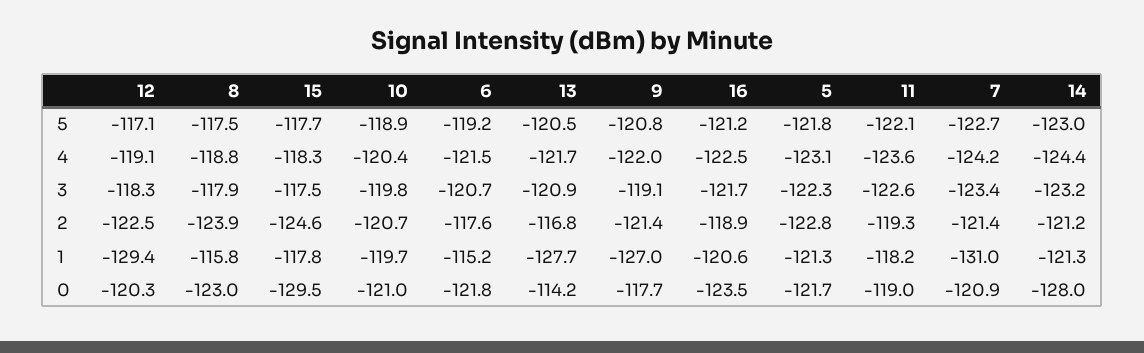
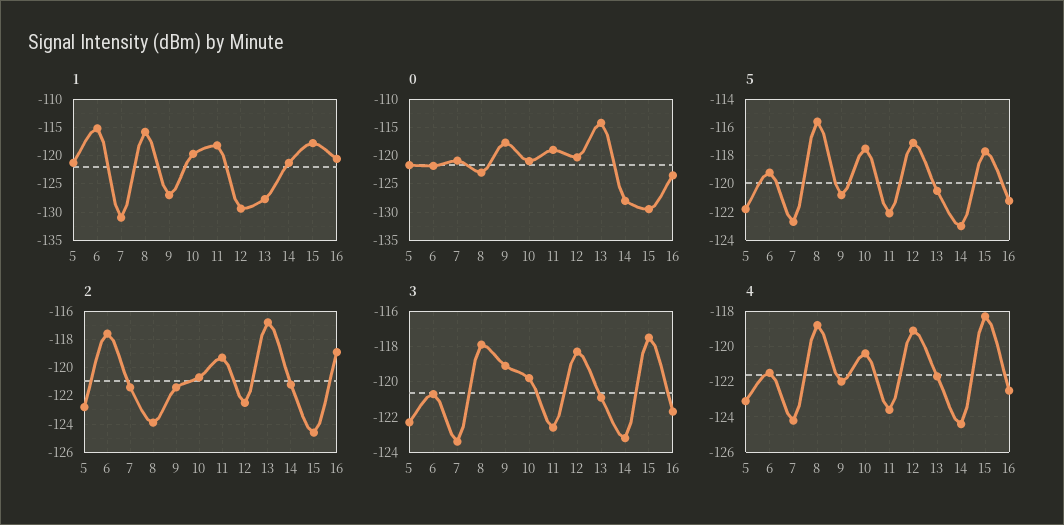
  {
    "5": {
      "12": -117.1,
-     "8": -117.5,
+     "8": -115.5,
      "15": -117.7,
-     "10": -118.9,
+     "10": -117.5,
      "6": -119.2,
      "13": -120.5,
      "9": -120.8,
      "16": -121.2,
      "5": -121.8,
      "11": -122.1,
      "7": -122.7,
      "14": -123
    },
    "4": {
      "12": -119.1,
      "8": -118.8,
      "15": -118.3,
      "10": -120.4,
      "6": -121.5,
      "13": -121.7,
      "9": -122,
      "16": -122.5,
      "5": -123.1,
      "11": -123.6,
      "7": -124.2,
      "14": -124.4
    },
    "3": {
      "12": -118.3,
      "8": -117.9,
      "15": -117.5,
      "10": -119.8,
      "6": -120.7,
      "13": -120.9,
      "9": -119.1,
      "16": -121.7,
      "5": -122.3,
      "11": -122.6,
      "7": -123.4,
      "14": -123.2
    },
    "2": {
      "12": -122.5,
      "8": -123.9,
      "15": -124.6,
      "10": -120.7,
      "6": -117.6,
      "13": -116.8,
      "9": -121.4,
      "16": -118.9,
      "5": -122.8,
      "11": -119.3,
      "7": -121.4,
      "14": -121.2
    },
    "1": {
      "12": -129.4,
      "8": -115.8,
      "15": -117.8,
      "10": -119.7,
      "6": -115.2,
      "13": -127.7,
      "9": -127,
      "16": -120.6,
      "5": -121.3,
      "11": -118.2,
      "7": -131,
      "14": -121.3
    },
    "0": {
      "12": -120.3,
      "8": -123,
      "15": -129.5,
      "10": -121,
      "6": -121.8,
      "13": -114.2,
      "9": -117.7,
      "16": -123.5,
      "5": -121.7,
      "11": -119,
      "7": -120.9,
      "14": -128
    }
  }

